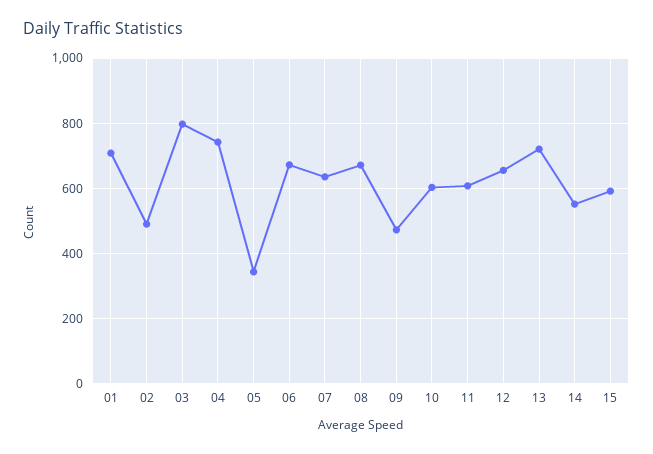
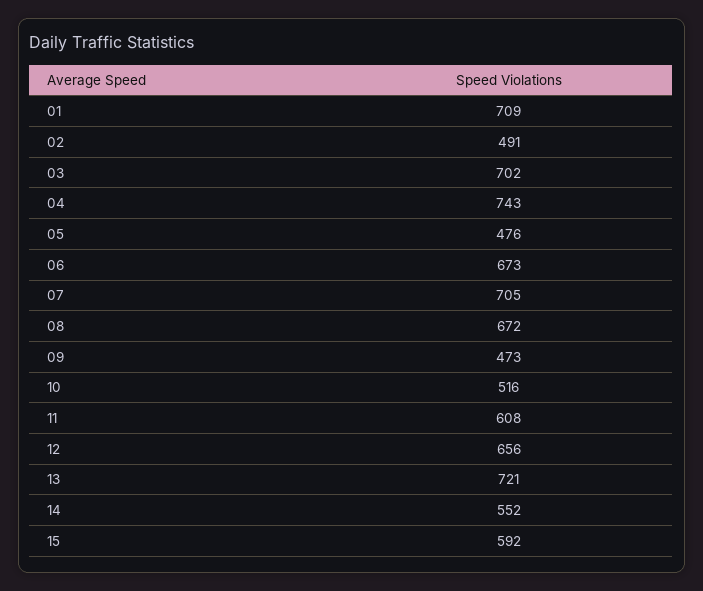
  {
    "01": 709,
    "02": 491,
-   "03": 800,
+   "03": 702,
    "04": 743,
-   "05": 340,
+   "05": 476,
    "06": 673,
-   "07": 640,
+   "07": 705,
    "08": 672,
    "09": 473,
-   "10": 600,
+   "10": 516,
    "11": 608,
    "12": 656,
    "13": 721,
    "14": 552,
    "15": 592
  }

